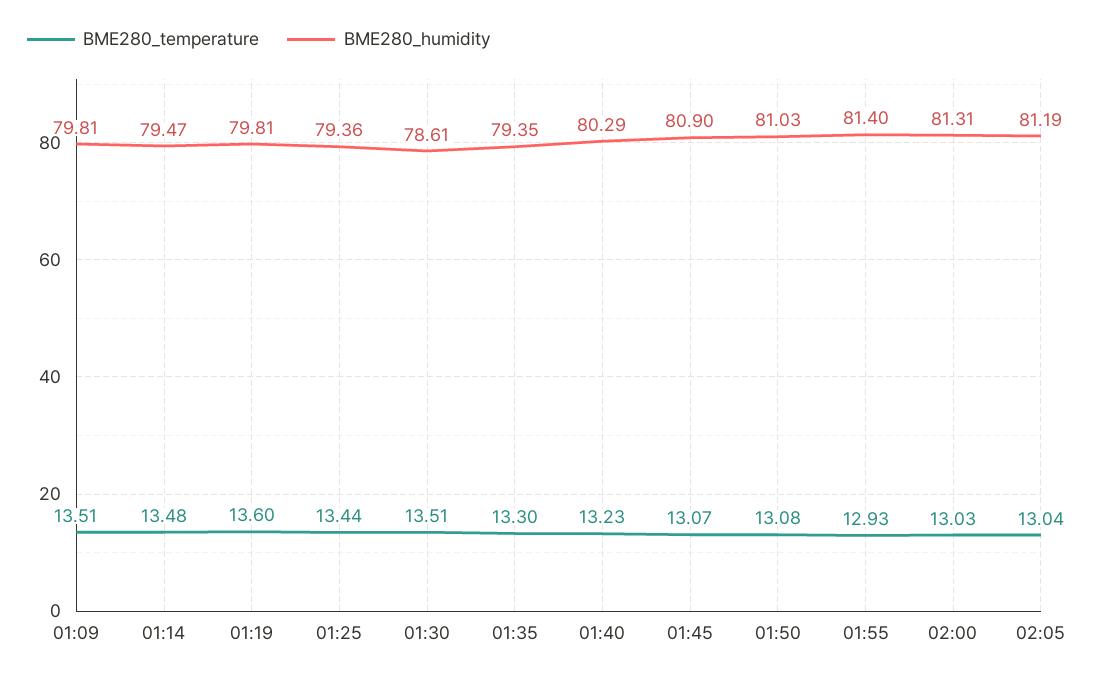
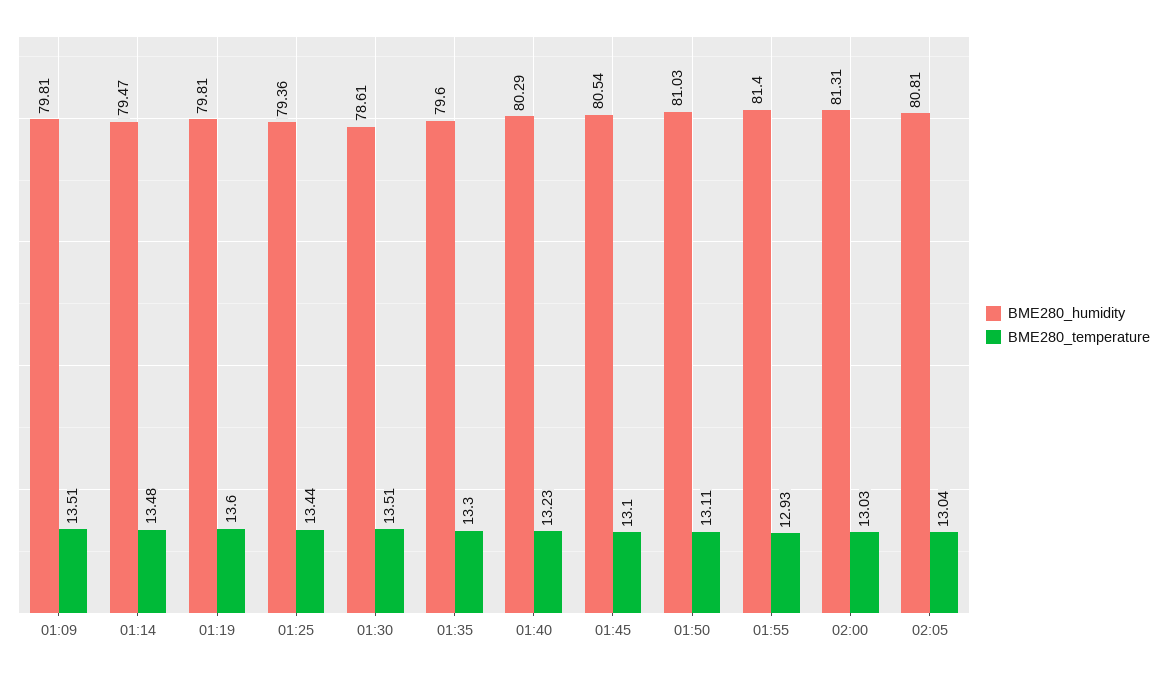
  {
    "BME280_temperature": {
      "01:09": 13.51,
      "01:14": 13.48,
      "01:19": 13.6,
      "01:25": 13.44,
      "01:30": 13.51,
      "01:35": 13.3,
      "01:40": 13.23,
-     "01:45": 13.07,
+     "01:45": 13.1,
-     "01:50": 13.08,
+     "01:50": 13.11,
      "01:55": 12.93,
      "02:00": 13.03,
      "02:05": 13.04
    },
    "BME280_humidity": {
      "01:09": 79.81,
      "01:14": 79.47,
      "01:19": 79.81,
      "01:25": 79.36,
      "01:30": 78.61,
-     "01:35": 79.35,
+     "01:35": 79.6,
      "01:40": 80.29,
-     "01:45": 80.9,
+     "01:45": 80.54,
      "01:50": 81.03,
      "01:55": 81.4,
      "02:00": 81.31,
-     "02:05": 81.19
+     "02:05": 80.81
    }
  }

